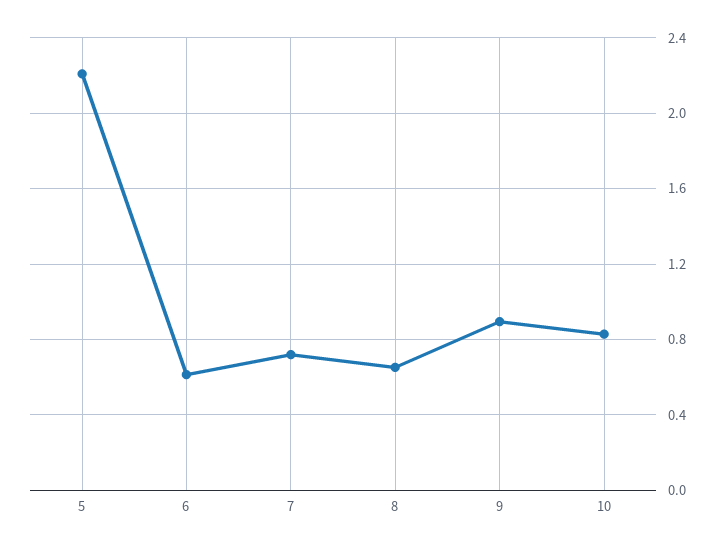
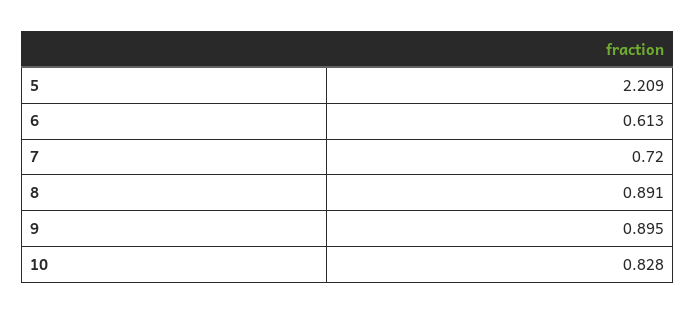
  {
    "5": 2.209,
    "6": 0.613,
    "7": 0.72,
-   "8": 0.65,
+   "8": 0.891,
    "9": 0.895,
    "10": 0.828
  }

